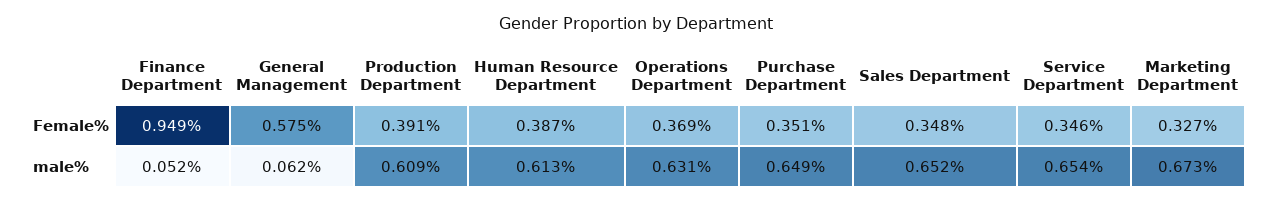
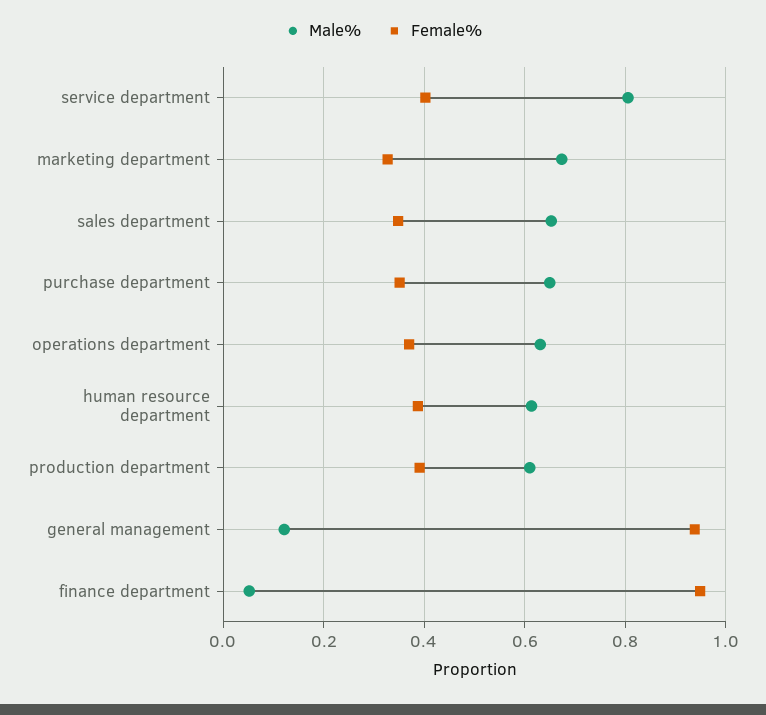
  {
    "Female%": {
      "Finance Department": 0.949,
-     "General Management": 0.575,
+     "General Management": 0.94,
      "Production Department": 0.391,
      "Human Resource Department": 0.387,
      "Operations Department": 0.369,
      "Purchase Department": 0.351,
      "Sales Department": 0.348,
-     "Service Department": 0.346,
+     "Service Department": 0.4,
      "Marketing Department": 0.327
    },
    "male%": {
      "Finance Department": 0.052,
-     "General Management": 0.062,
+     "General Management": 0.12,
      "Production Department": 0.609,
      "Human Resource Department": 0.613,
      "Operations Department": 0.631,
      "Purchase Department": 0.649,
      "Sales Department": 0.652,
-     "Service Department": 0.654,
+     "Service Department": 0.8,
      "Marketing Department": 0.673
    }
  }

